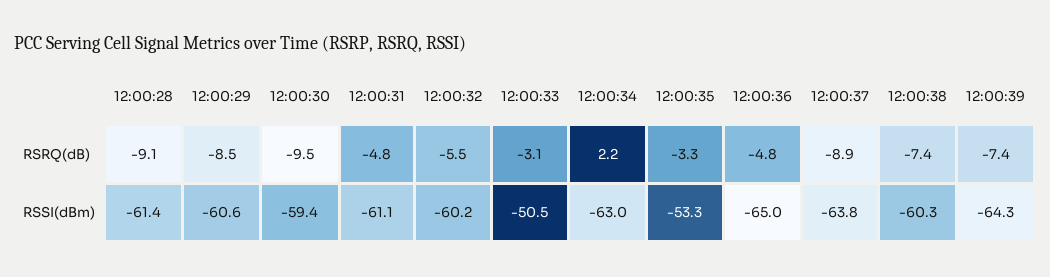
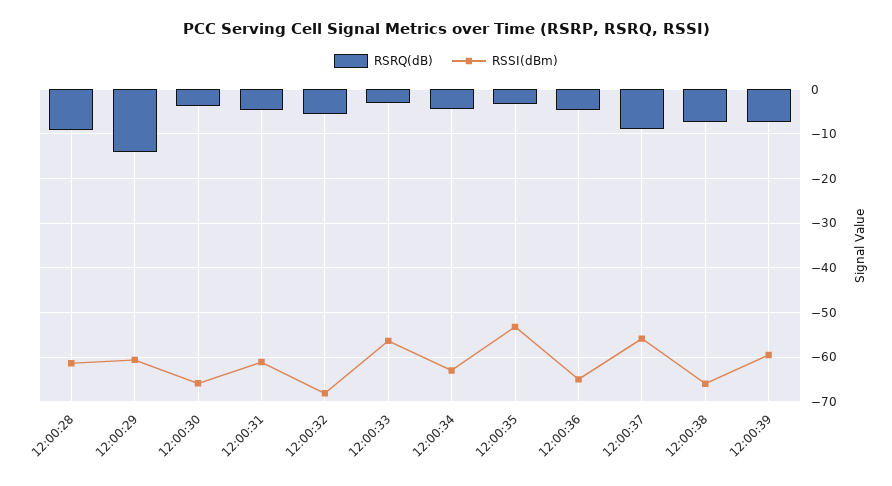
  {
    "RSRQ(dB)": {
      "12:00:28": -9.1,
-     "12:00:29": -8.5,
+     "12:00:29": -14,
-     "12:00:30": -9.5,
+     "12:00:30": -4,
      "12:00:31": -4.8,
      "12:00:32": -5.5,
      "12:00:33": -3.1,
-     "12:00:34": 2.2,
+     "12:00:34": -4,
      "12:00:35": -3.3,
      "12:00:36": -4.8,
      "12:00:37": -8.9,
      "12:00:38": -7.4,
      "12:00:39": -7.4
    },
    "RSSI(dBm)": {
      "12:00:28": -61.4,
      "12:00:29": -60.6,
-     "12:00:30": -59.4,
+     "12:00:30": -66,
      "12:00:31": -61.1,
-     "12:00:32": -60.2,
+     "12:00:32": -68,
-     "12:00:33": -50.5,
+     "12:00:33": -56,
      "12:00:34": -63,
      "12:00:35": -53.3,
      "12:00:36": -65,
-     "12:00:37": -63.8,
+     "12:00:37": -56,
-     "12:00:38": -60.3,
+     "12:00:38": -66,
-     "12:00:39": -64.3
+     "12:00:39": -60
    }
  }

